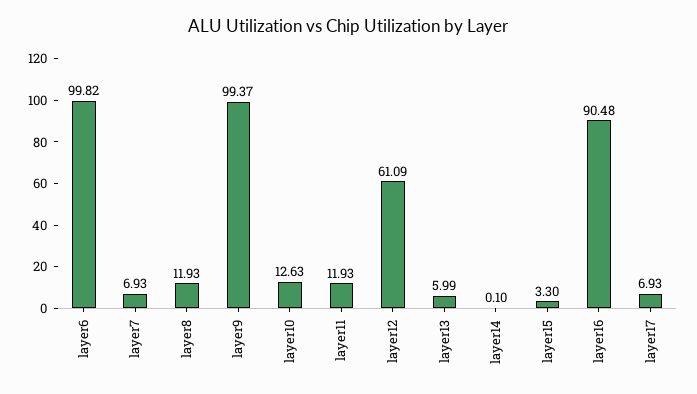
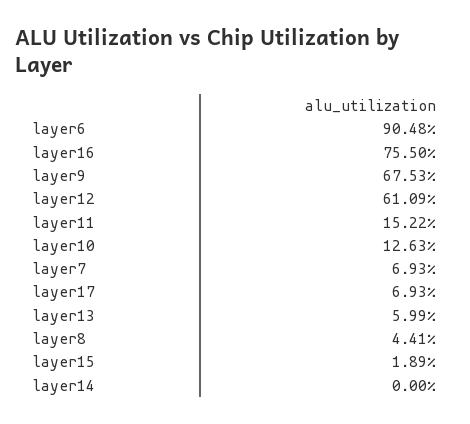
  {
-   "layer6": 99.82,
+   "layer6": 90.48,
    "layer7": 6.93,
-   "layer8": 11.93,
+   "layer8": 4.41,
-   "layer9": 99.37,
+   "layer9": 67.53,
    "layer10": 12.63,
-   "layer11": 11.93,
+   "layer11": 15.22,
    "layer12": 61.09,
    "layer13": 5.99,
-   "layer14": 0.1,
+   "layer14": 0,
-   "layer15": 3.3,
+   "layer15": 1.89,
-   "layer16": 90.48,
+   "layer16": 75.5,
    "layer17": 6.93
  }

